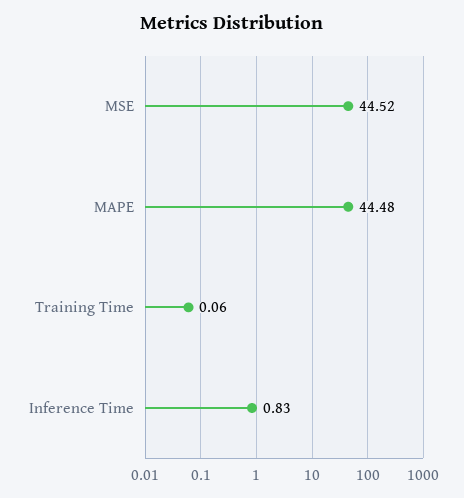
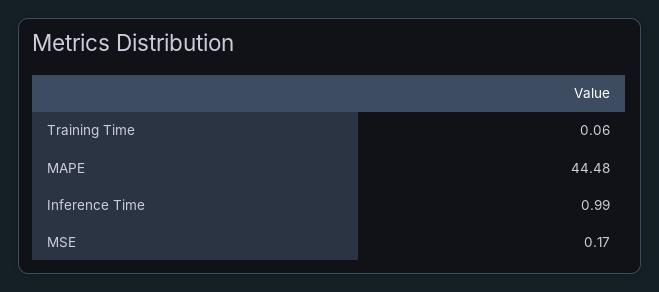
  {
-   "MSE": 44.52,
+   "MSE": 0.17,
    "MAPE": 44.48,
    "Training Time": 0.06,
-   "Inference Time": 0.83
+   "Inference Time": 0.99
  }

